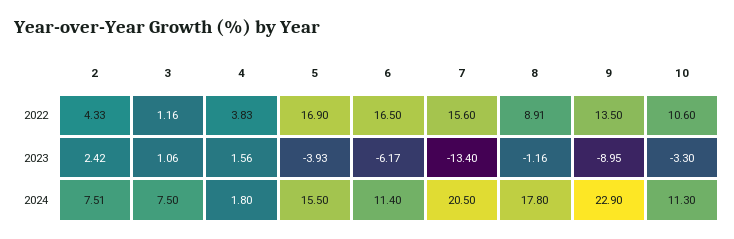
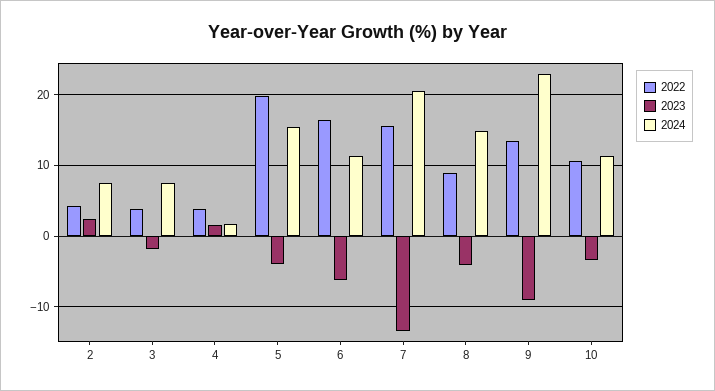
  {
    "2022": {
      "2": 4.33,
-     "3": 1.16,
+     "3": 4,
      "4": 3.83,
-     "5": 16.9,
+     "5": 20,
      "6": 16.5,
      "7": 15.6,
      "8": 8.91,
      "9": 13.5,
      "10": 10.6
    },
    "2023": {
      "2": 2.42,
-     "3": 1.06,
+     "3": -2,
      "4": 1.56,
      "5": -3.93,
      "6": -6.17,
      "7": -13.4,
-     "8": -1.16,
+     "8": -4,
      "9": -8.95,
      "10": -3.3
    },
    "2024": {
      "2": 7.51,
      "3": 7.5,
      "4": 1.8,
      "5": 15.5,
      "6": 11.4,
      "7": 20.5,
-     "8": 17.8,
+     "8": 15,
      "9": 22.9,
      "10": 11.3
    }
  }

